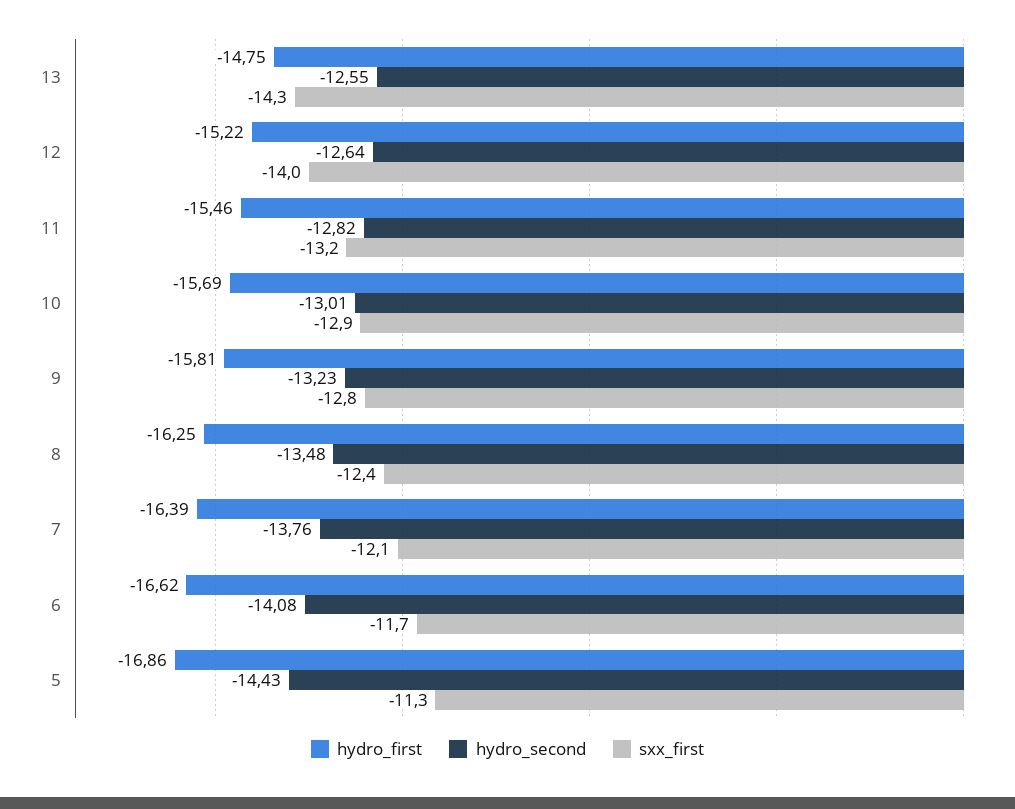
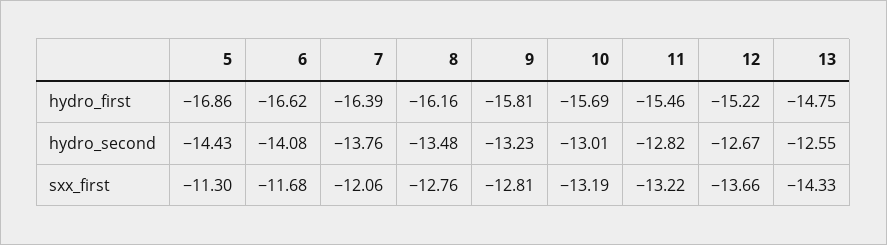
  {
    "hydro_first": {
      "13": -14.75,
      "12": -15.22,
      "11": -15.46,
      "10": -15.69,
      "9": -15.81,
-     "8": -16.25,
+     "8": -16.16,
      "7": -16.39,
      "6": -16.62,
      "5": -16.86
    },
    "hydro_second": {
      "13": -12.55,
-     "12": -12.64,
+     "12": -12.67,
      "11": -12.82,
      "10": -13.01,
      "9": -13.23,
      "8": -13.48,
      "7": -13.76,
      "6": -14.08,
      "5": -14.43
    },
    "sxx_first": {
      "13": -14.33,
-     "12": -14,
+     "12": -13.66,
      "11": -13.22,
-     "10": -12.9,
+     "10": -13.19,
      "9": -12.81,
-     "8": -12.4,
+     "8": -12.76,
      "7": -12.06,
      "6": -11.68,
      "5": -11.3
    }
  }

